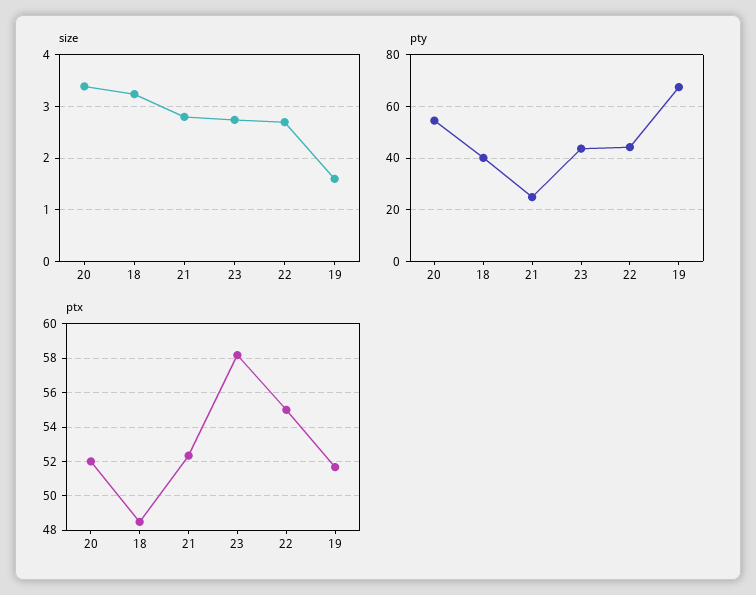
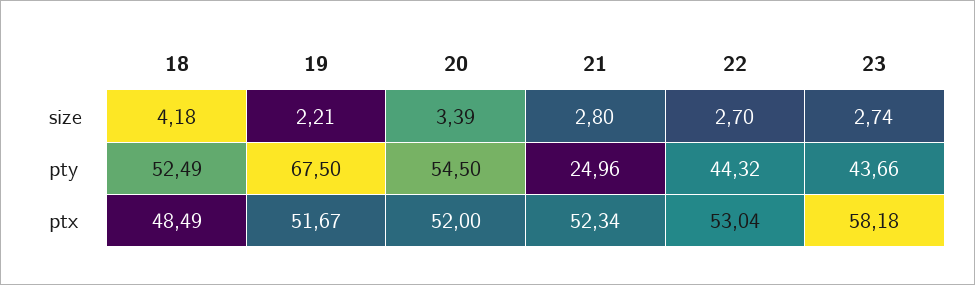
  {
    "size": {
      "20": 3.39,
-     "18": 3.2,
+     "18": 4.18,
      "21": 2.8,
      "23": 2.74,
      "22": 2.7,
-     "19": 1.6
+     "19": 2.21
    },
    "pty": {
      "20": 54.5,
-     "18": 40,
+     "18": 52.49,
      "21": 24.96,
      "23": 43.66,
      "22": 44.32,
      "19": 67.5
    },
    "ptx": {
      "20": 52,
      "18": 48.49,
      "21": 52.34,
      "23": 58.18,
-     "22": 55,
+     "22": 53.04,
      "19": 51.67
    }
  }

